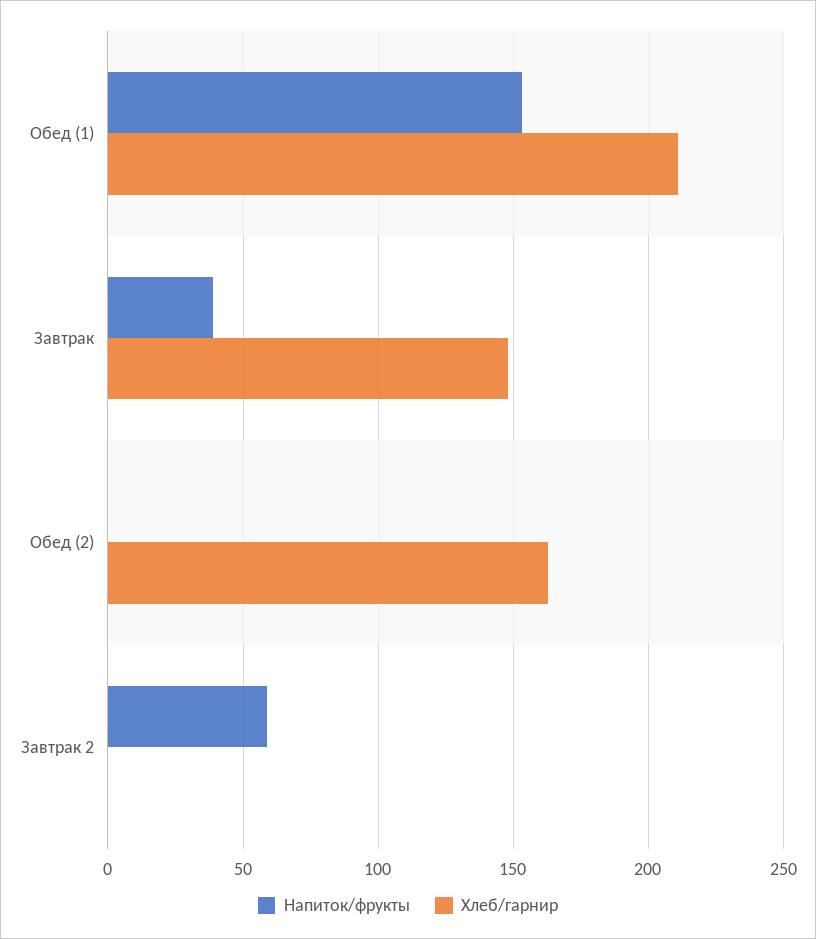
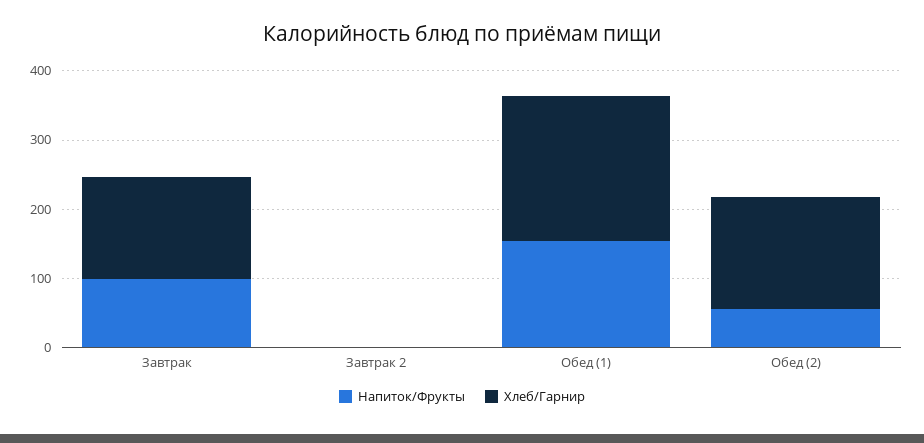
  {
    "Напиток/фрукты": {
      "Обед (1)": 155,
-     "Завтрак": 40,
+     "Завтрак": 100,
-     "Обед (2)": 0,
+     "Обед (2)": 60,
-     "Завтрак 2": 60
+     "Завтрак 2": 0
    },
    "Хлеб/гарнир": {
      "Обед (1)": 210,
      "Завтрак": 150,
      "Обед (2)": 165,
      "Завтрак 2": 0
    }
  }

